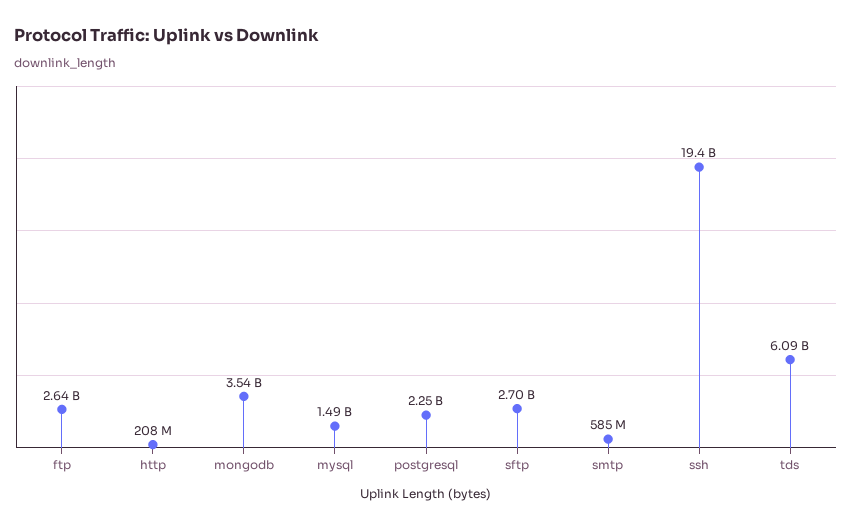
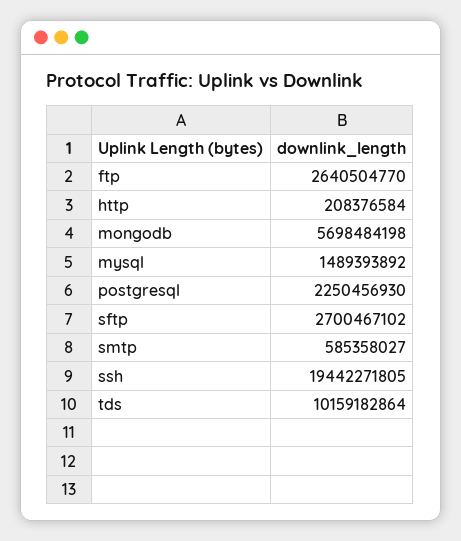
  {
    "ftp": 2640504770,
    "http": 208376584,
-   "mongodb": 3540000000,
+   "mongodb": 5698484198,
    "mysql": 1489393892,
    "postgresql": 2250456930,
    "sftp": 2700467102,
    "smtp": 585358027,
    "ssh": 19442271805,
-   "tds": 6090000000
+   "tds": 10159182864
  }

